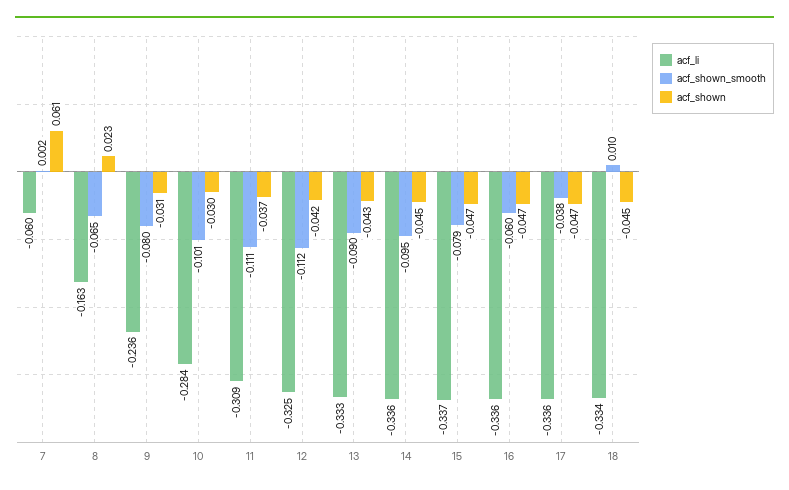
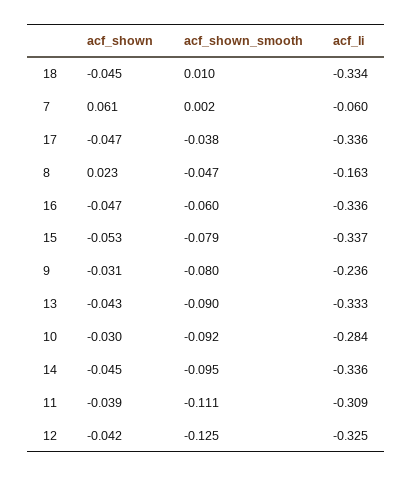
  {
    "acf_li": {
      "7": -0.06,
      "8": -0.163,
      "9": -0.236,
      "10": -0.284,
      "11": -0.309,
      "12": -0.325,
      "13": -0.333,
      "14": -0.336,
      "15": -0.337,
      "16": -0.336,
      "17": -0.336,
      "18": -0.334
    },
    "acf_shown_smooth": {
      "7": 0.002,
-     "8": -0.065,
+     "8": -0.047,
      "9": -0.08,
-     "10": -0.101,
+     "10": -0.092,
      "11": -0.111,
-     "12": -0.112,
+     "12": -0.125,
      "13": -0.09,
      "14": -0.095,
      "15": -0.079,
      "16": -0.06,
      "17": -0.038,
      "18": 0.01
    },
    "acf_shown": {
      "7": 0.061,
      "8": 0.023,
      "9": -0.031,
      "10": -0.03,
-     "11": -0.037,
+     "11": -0.039,
      "12": -0.042,
      "13": -0.043,
      "14": -0.045,
-     "15": -0.047,
+     "15": -0.053,
      "16": -0.047,
      "17": -0.047,
      "18": -0.045
    }
  }

